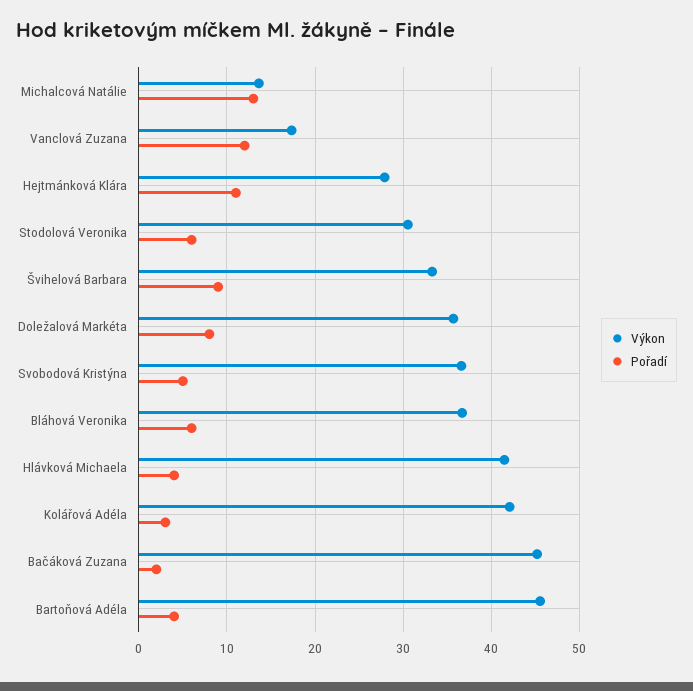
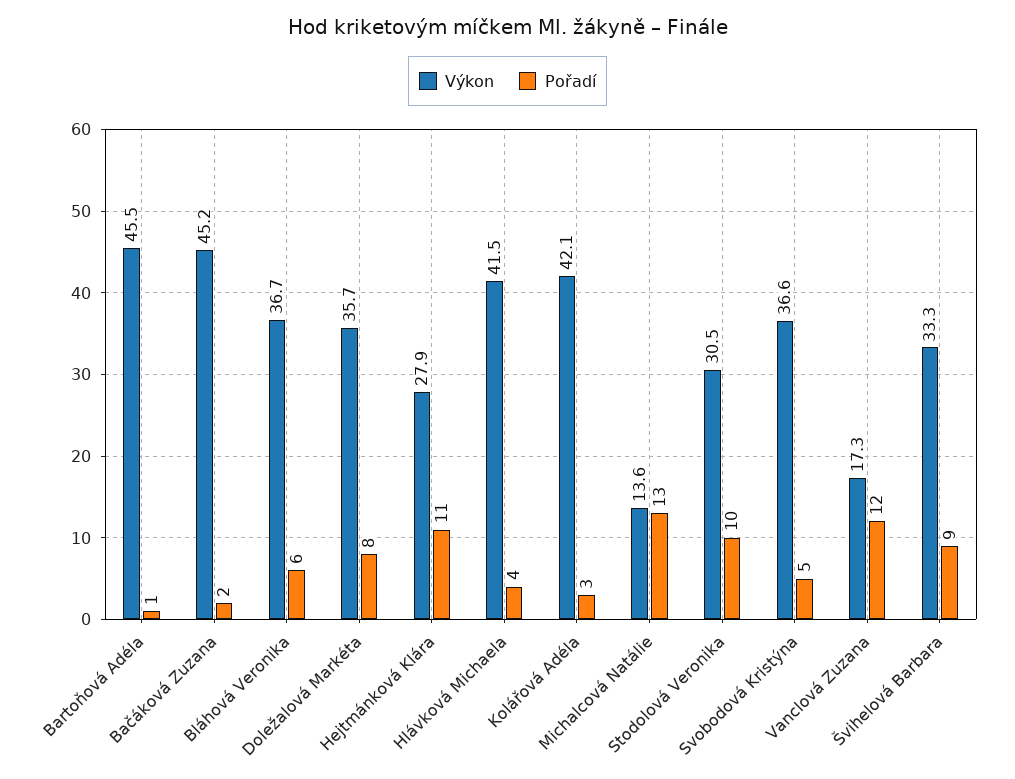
  {
    "Výkon": {
      "Michalcová Natálie": 13.6,
      "Vanclová Zuzana": 17.3,
      "Hejtmánková Klára": 27.9,
      "Stodolová Veronika": 30.5,
      "Švihelová Barbara": 33.3,
      "Doležalová Markéta": 35.7,
      "Svobodová Kristýna": 36.6,
      "Bláhová Veronika": 36.7,
      "Hlávková Michaela": 41.5,
      "Kolářová Adéla": 42.1,
      "Bačáková Zuzana": 45.2,
      "Bartoňová Adéla": 45.5
    },
    "Pořadí": {
      "Michalcová Natálie": 13,
      "Vanclová Zuzana": 12,
      "Hejtmánková Klára": 11,
-     "Stodolová Veronika": 6,
+     "Stodolová Veronika": 10,
      "Švihelová Barbara": 9,
      "Doležalová Markéta": 8,
      "Svobodová Kristýna": 5,
      "Bláhová Veronika": 6,
      "Hlávková Michaela": 4,
      "Kolářová Adéla": 3,
      "Bačáková Zuzana": 2,
-     "Bartoňová Adéla": 4
+     "Bartoňová Adéla": 1
    }
  }

